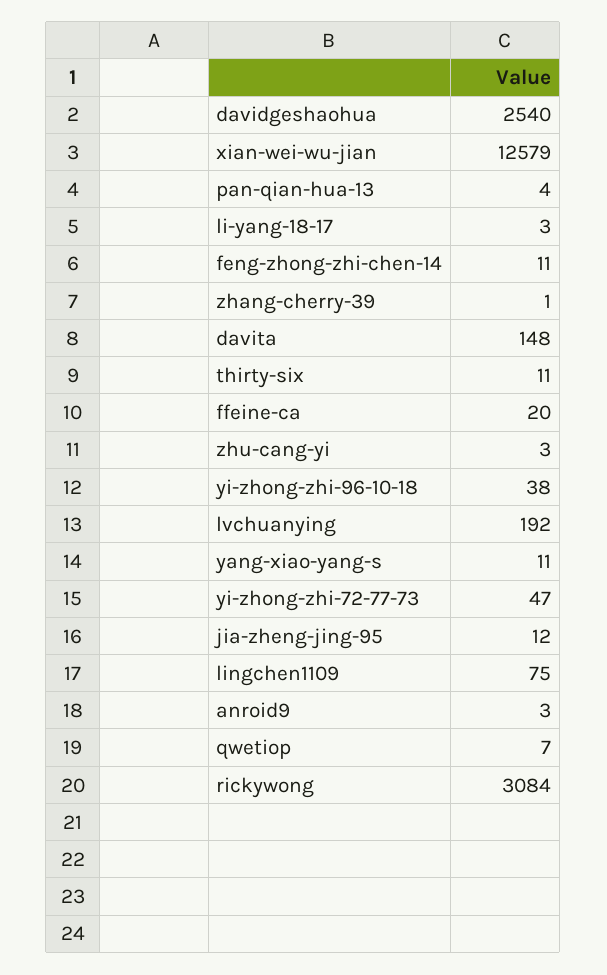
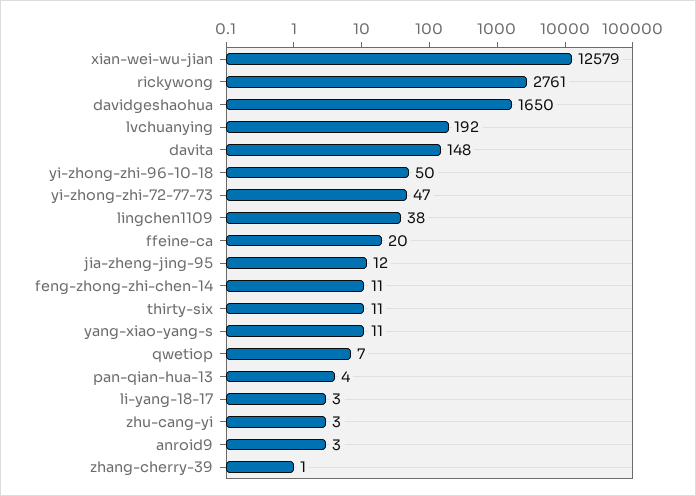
  {
-   "davidgeshaohua": 2540,
+   "davidgeshaohua": 1650,
    "xian-wei-wu-jian": 12579,
    "pan-qian-hua-13": 4,
    "li-yang-18-17": 3,
    "feng-zhong-zhi-chen-14": 11,
    "zhang-cherry-39": 1,
    "davita": 148,
    "thirty-six": 11,
    "ffeine-ca": 20,
    "zhu-cang-yi": 3,
-   "yi-zhong-zhi-96-10-18": 38,
+   "yi-zhong-zhi-96-10-18": 50,
    "lvchuanying": 192,
    "yang-xiao-yang-s": 11,
    "yi-zhong-zhi-72-77-73": 47,
    "jia-zheng-jing-95": 12,
-   "lingchen1109": 75,
+   "lingchen1109": 38,
    "anroid9": 3,
    "qwetiop": 7,
-   "rickywong": 3084
+   "rickywong": 2761
  }

